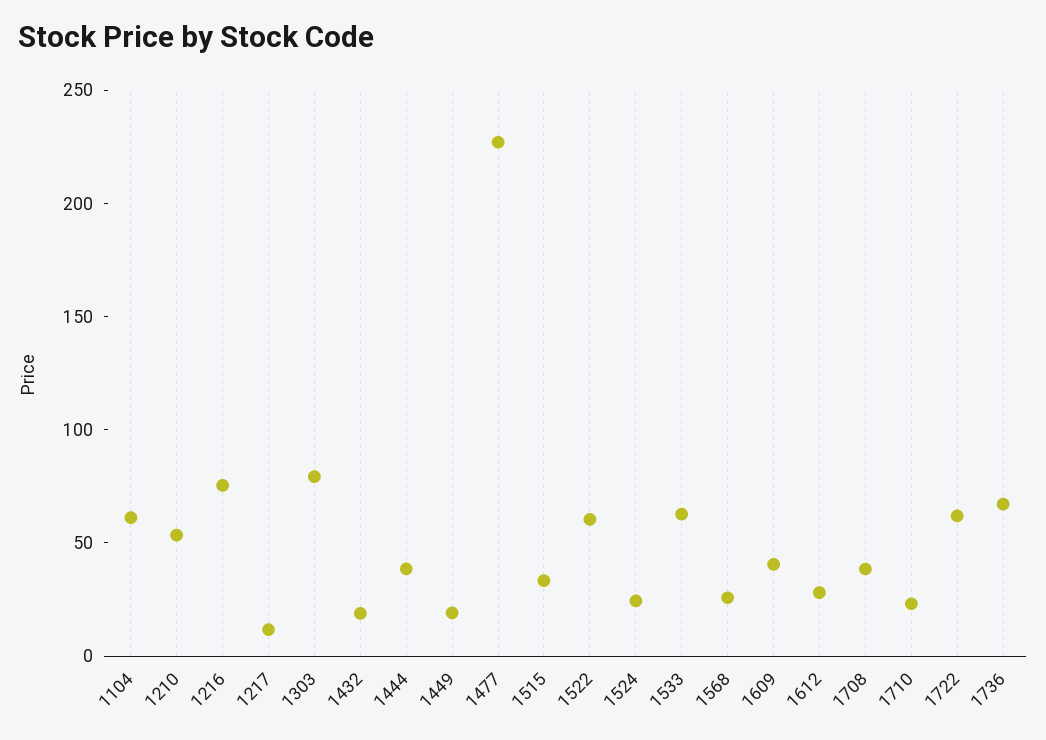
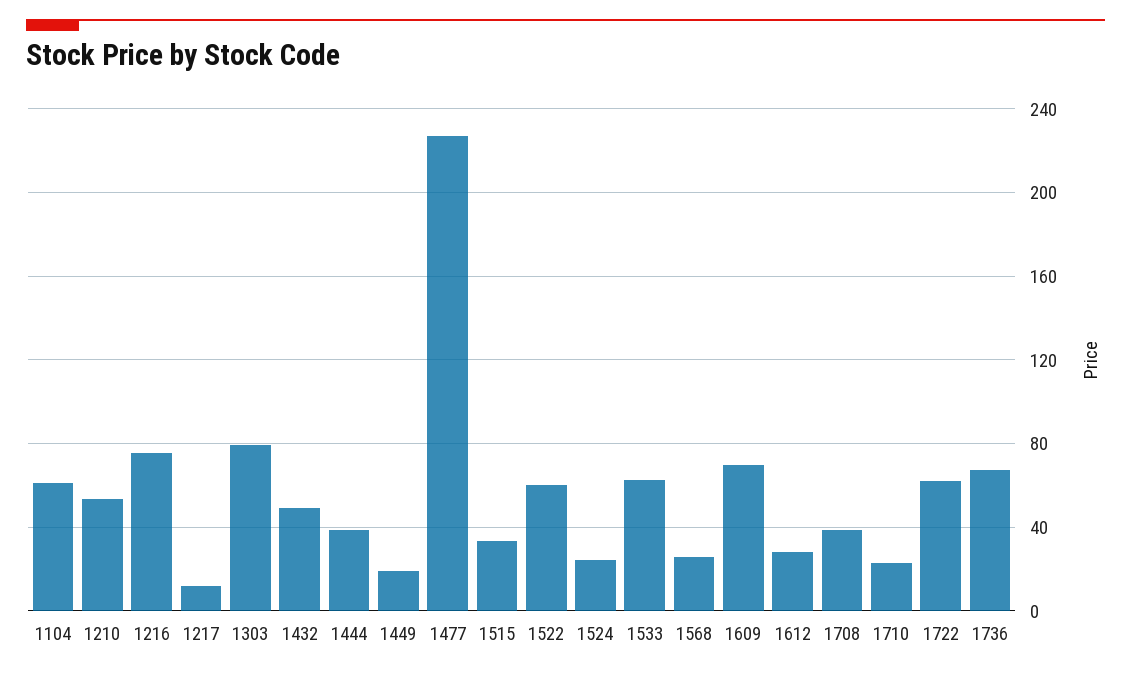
  {
    "1104": 60,
    "1210": 55,
    "1216": 75,
    "1217": 10,
    "1303": 80,
-   "1432": 20,
+   "1432": 50,
    "1444": 40,
    "1449": 20,
    "1477": 225,
    "1515": 35,
    "1522": 60,
    "1524": 25,
    "1533": 65,
    "1568": 25,
-   "1609": 40,
+   "1609": 70,
    "1612": 30,
    "1708": 40,
    "1710": 25,
    "1722": 60,
    "1736": 65
  }

